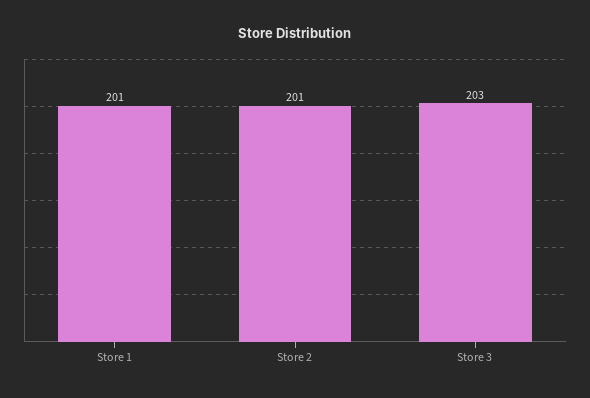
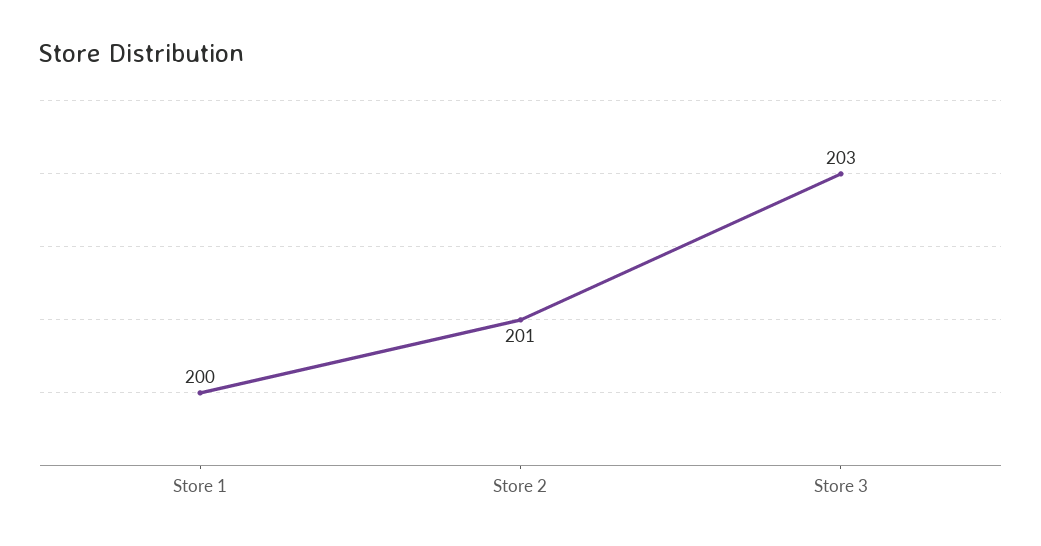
  {
-   "Store 1": 201,
+   "Store 1": 200,
    "Store 2": 201,
    "Store 3": 203
  }

